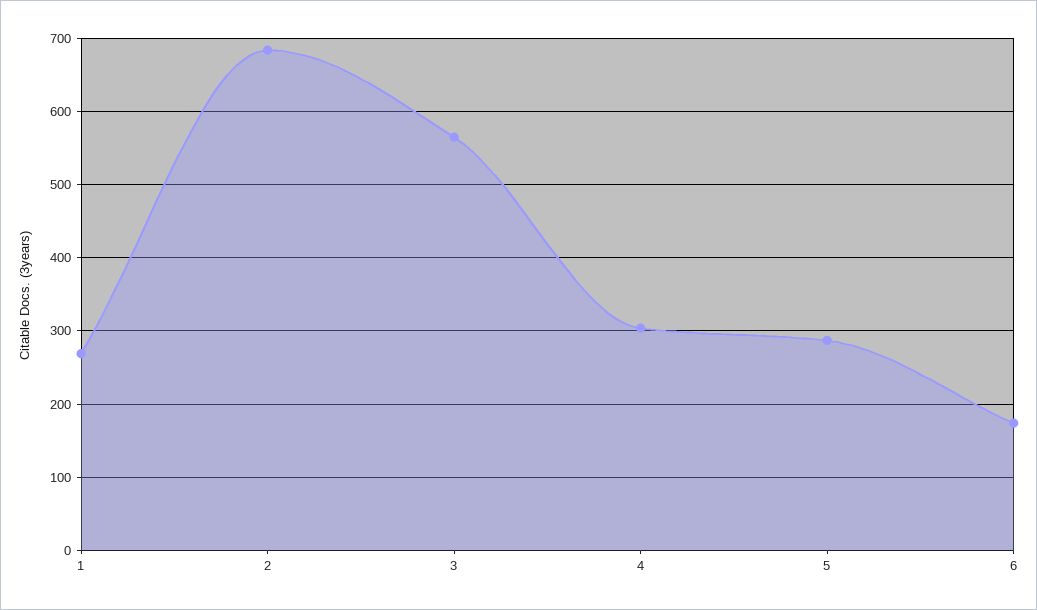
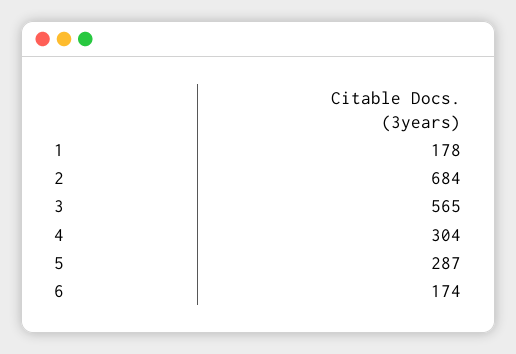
  {
-   "1": 270,
+   "1": 178,
    "2": 684,
    "3": 565,
    "4": 304,
    "5": 287,
    "6": 174
  }

